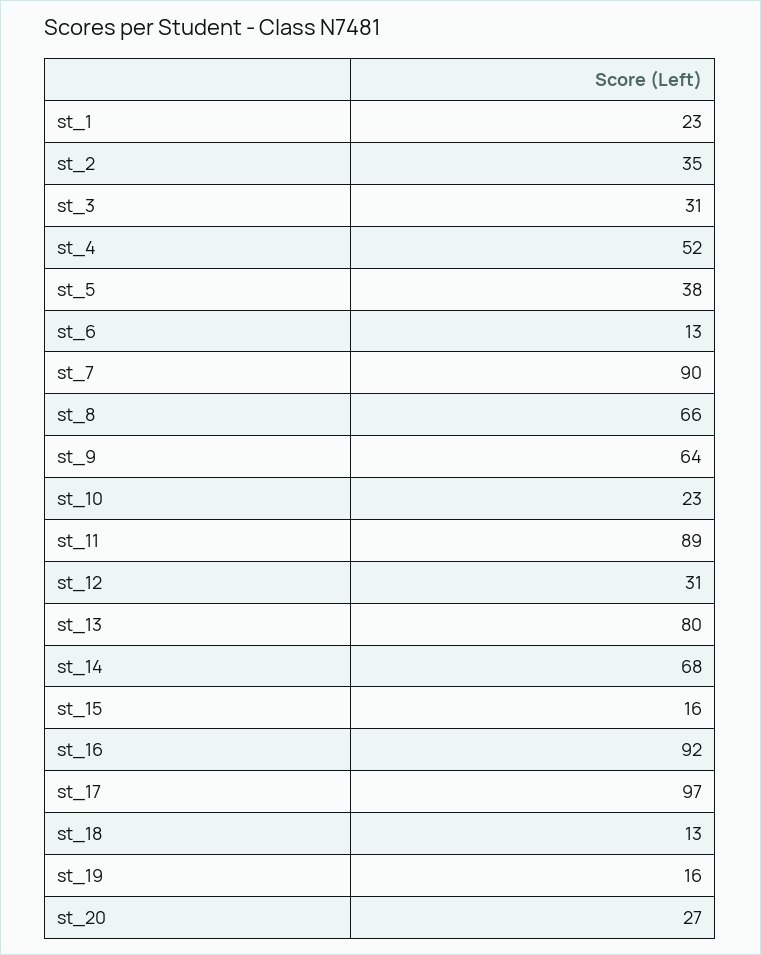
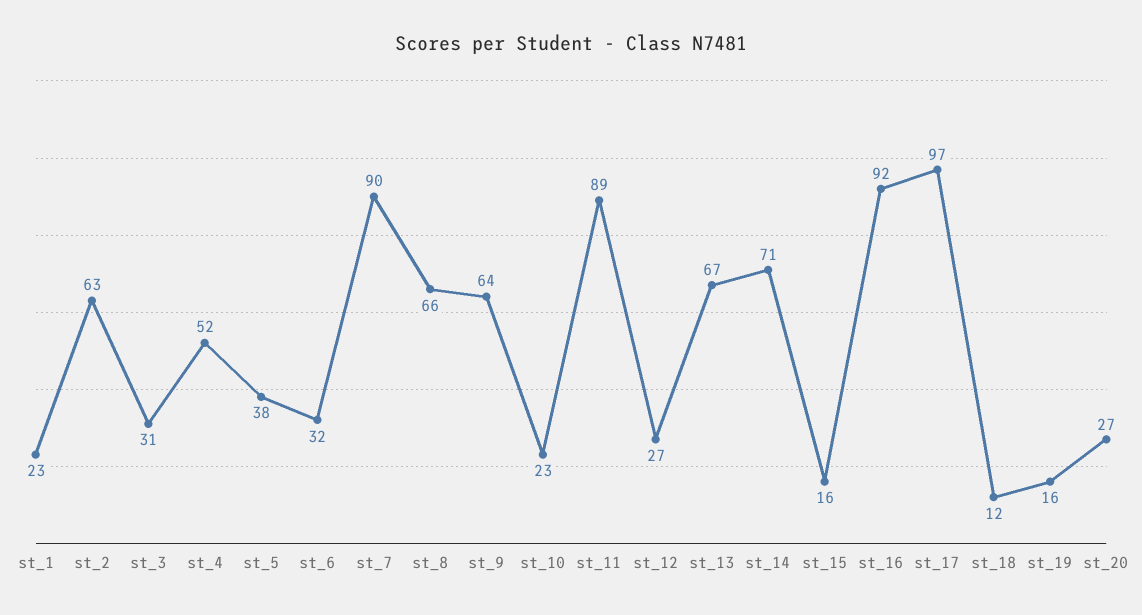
  {
    "st_1": 23,
-   "st_2": 35,
+   "st_2": 63,
    "st_3": 31,
    "st_4": 52,
    "st_5": 38,
-   "st_6": 13,
+   "st_6": 32,
    "st_7": 90,
    "st_8": 66,
    "st_9": 64,
    "st_10": 23,
    "st_11": 89,
-   "st_12": 31,
+   "st_12": 27,
-   "st_13": 80,
+   "st_13": 67,
-   "st_14": 68,
+   "st_14": 71,
    "st_15": 16,
    "st_16": 92,
    "st_17": 97,
-   "st_18": 13,
+   "st_18": 12,
    "st_19": 16,
    "st_20": 27
  }

